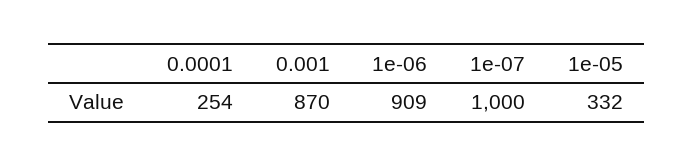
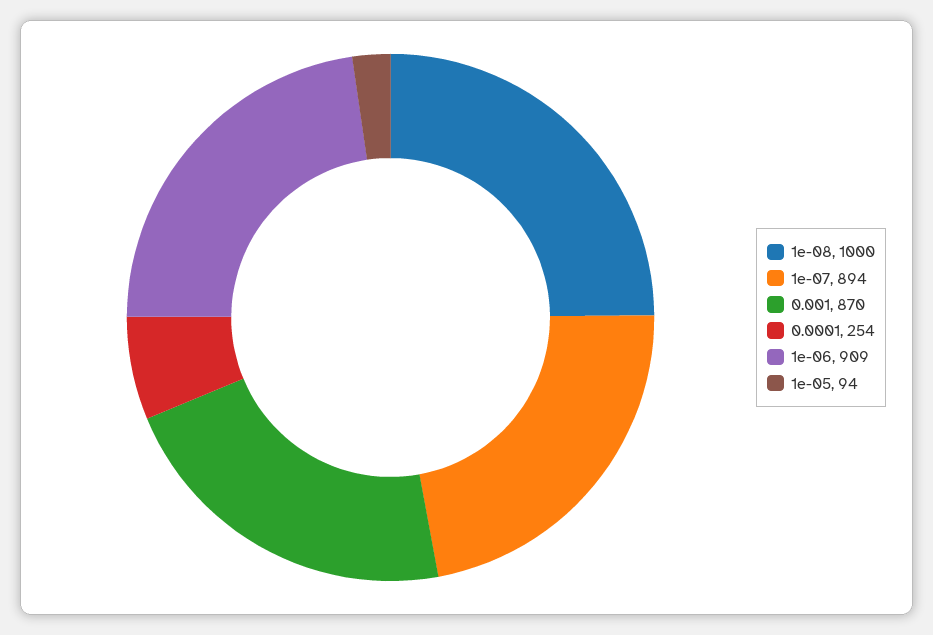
  {
    "0.0001": 254,
    "0.001": 870,
    "1e-06": 909,
-   "1e-07": 1000,
+   "1e-07": 894,
-   "1e-05": 332
+   "1e-05": 94,
+   "1e-08": 1000
  }

